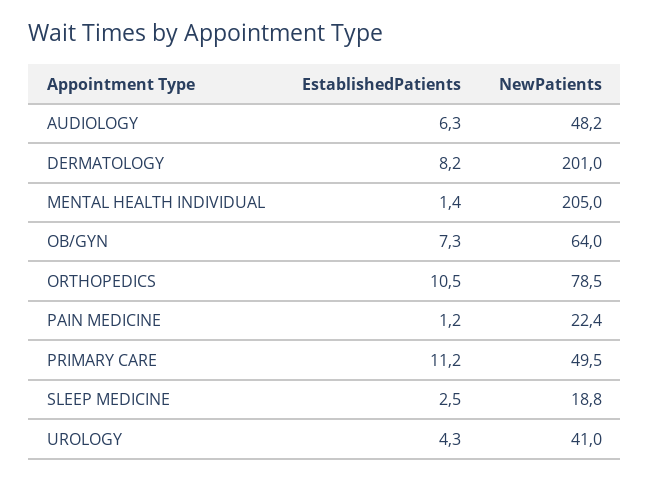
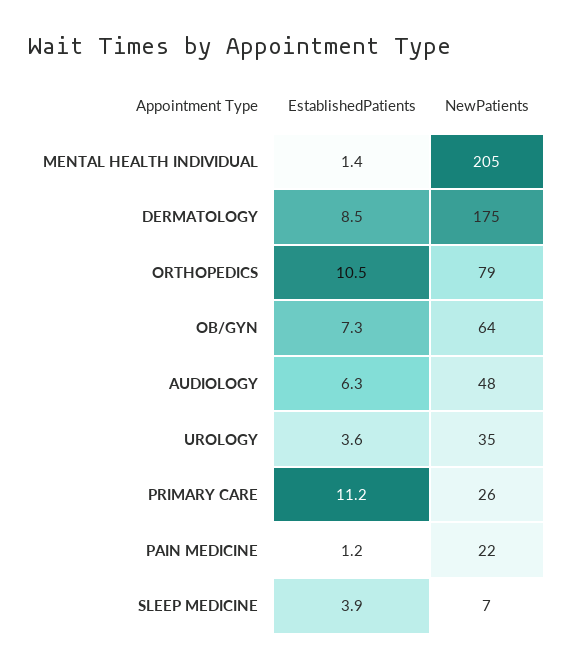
  {
    "EstablishedPatients": {
      "AUDIOLOGY": 6.3,
-     "DERMATOLOGY": 8.2,
+     "DERMATOLOGY": 8.5,
      "MENTAL HEALTH INDIVIDUAL": 1.4,
      "OB/GYN": 7.3,
      "ORTHOPEDICS": 10.5,
      "PAIN MEDICINE": 1.2,
      "PRIMARY CARE": 11.2,
-     "SLEEP MEDICINE": 2.5,
+     "SLEEP MEDICINE": 3.9,
-     "UROLOGY": 4.3
+     "UROLOGY": 3.6
    },
    "NewPatients": {
      "AUDIOLOGY": 48.2,
-     "DERMATOLOGY": 201,
+     "DERMATOLOGY": 175,
      "MENTAL HEALTH INDIVIDUAL": 205,
      "OB/GYN": 64,
      "ORTHOPEDICS": 78.5,
      "PAIN MEDICINE": 22.4,
-     "PRIMARY CARE": 49.5,
+     "PRIMARY CARE": 26,
-     "SLEEP MEDICINE": 18.8,
+     "SLEEP MEDICINE": 7,
-     "UROLOGY": 41
+     "UROLOGY": 35
    }
  }

